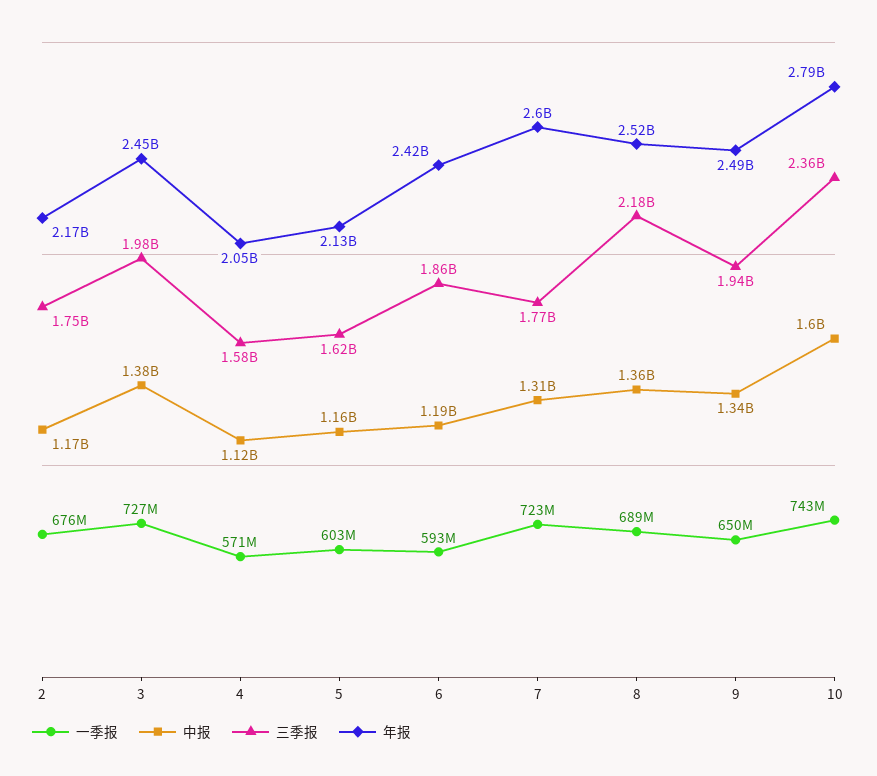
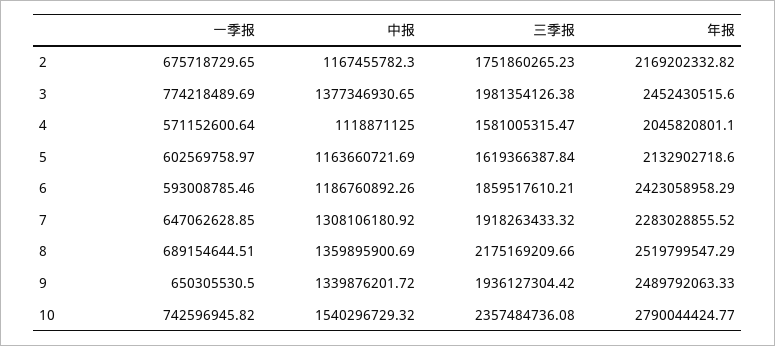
  {
    "一季报": {
      "2": 675718729.65,
-     "3": 727000000,
+     "3": 774218489.69,
      "4": 571152600.64,
      "5": 602569758.97,
      "6": 593008785.46,
-     "7": 723000000,
+     "7": 647062628.85,
      "8": 689154644.51,
      "9": 650305530.5,
      "10": 742596945.82
    },
    "中报": {
      "2": 1167455782.3,
      "3": 1377346930.65,
      "4": 1118871125,
      "5": 1163660721.69,
      "6": 1186760892.26,
      "7": 1308106180.92,
      "8": 1359895900.69,
      "9": 1339876201.72,
-     "10": 1600000000
+     "10": 1540296729.32
    },
    "三季报": {
      "2": 1751860265.23,
      "3": 1981354126.38,
      "4": 1581005315.47,
      "5": 1619366387.84,
      "6": 1859517610.21,
-     "7": 1770000000,
+     "7": 1918263433.32,
      "8": 2175169209.66,
      "9": 1936127304.42,
      "10": 2357484736.08
    },
    "年报": {
      "2": 2169202332.82,
      "3": 2452430515.6,
      "4": 2045820801.1,
      "5": 2132902718.6,
      "6": 2423058958.29,
-     "7": 2600000000,
+     "7": 2283028855.52,
      "8": 2519799547.29,
      "9": 2489792063.33,
      "10": 2790044424.77
    }
  }

